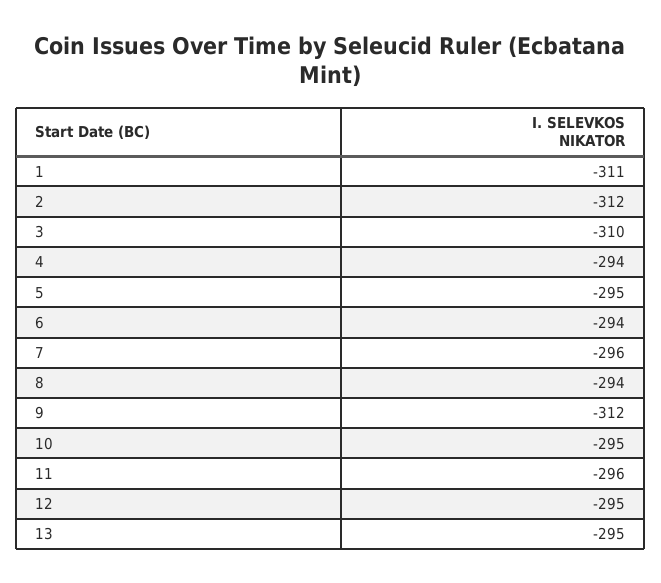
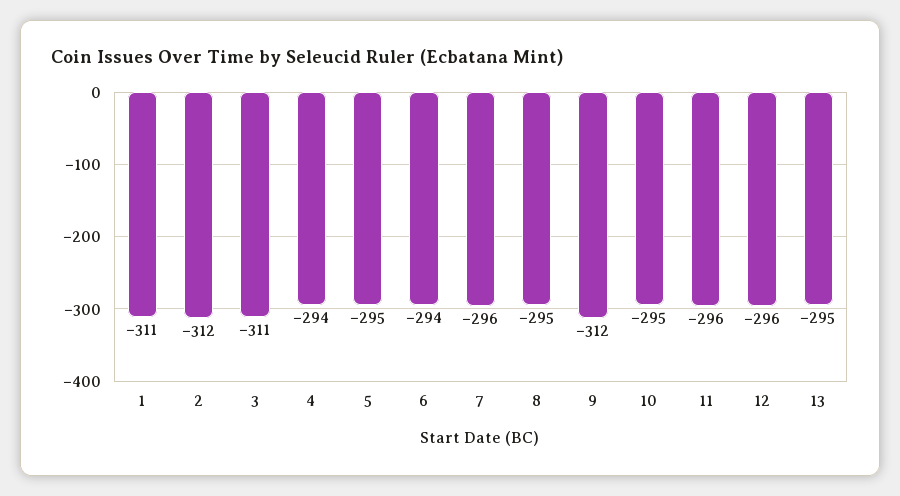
  {
    "1": -311,
    "2": -312,
-   "3": -310,
+   "3": -311,
    "4": -294,
    "5": -295,
    "6": -294,
    "7": -296,
-   "8": -294,
+   "8": -295,
    "9": -312,
    "10": -295,
    "11": -296,
-   "12": -295,
+   "12": -296,
    "13": -295
  }

